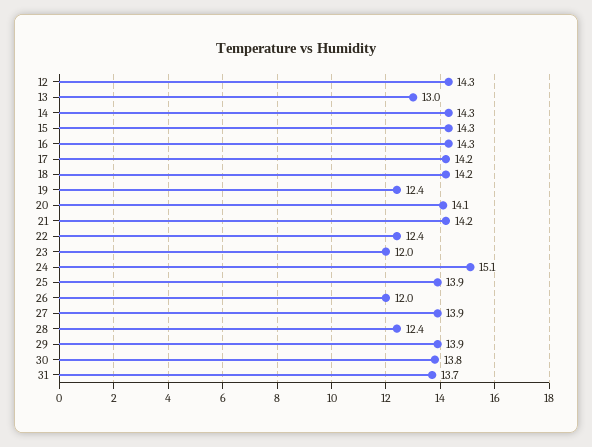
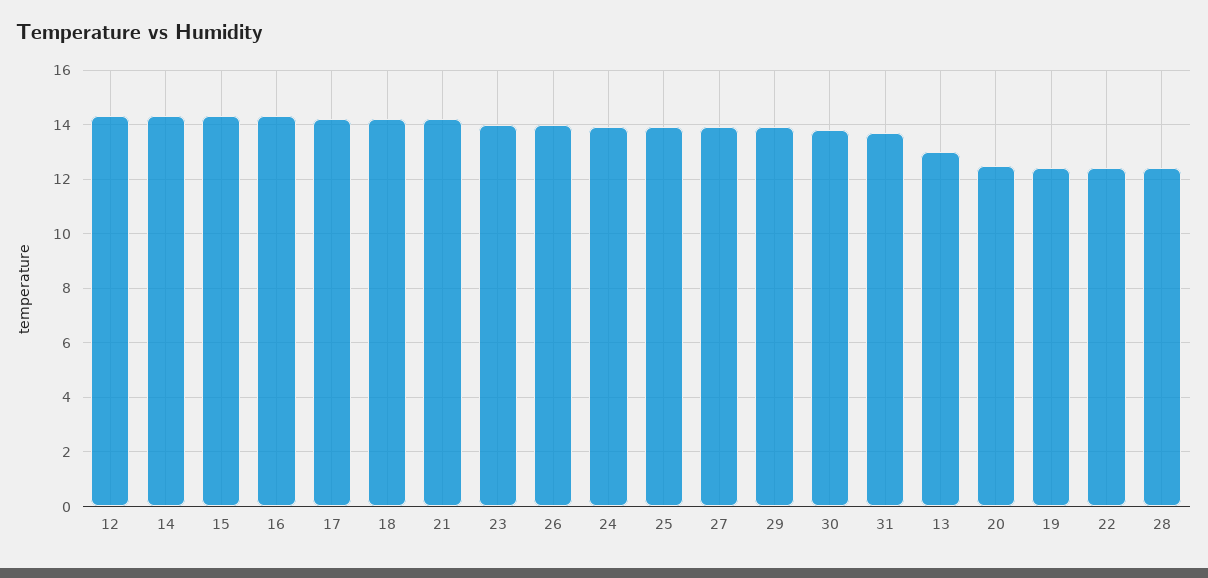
  {
    "12": 14.3,
    "13": 13,
    "14": 14.3,
    "15": 14.3,
    "16": 14.3,
    "17": 14.2,
    "18": 14.2,
    "19": 12.4,
-   "20": 14.1,
+   "20": 12.5,
    "21": 14.2,
    "22": 12.4,
-   "23": 12,
+   "23": 14,
-   "24": 15.1,
+   "24": 14,
    "25": 13.9,
-   "26": 12,
+   "26": 14,
    "27": 13.9,
    "28": 12.4,
    "29": 13.9,
    "30": 13.8,
    "31": 13.7
  }

